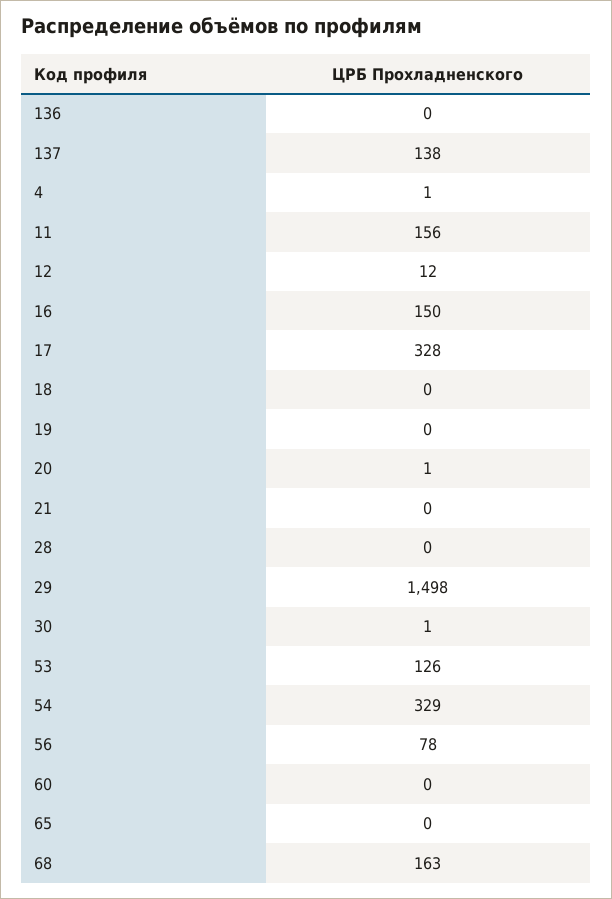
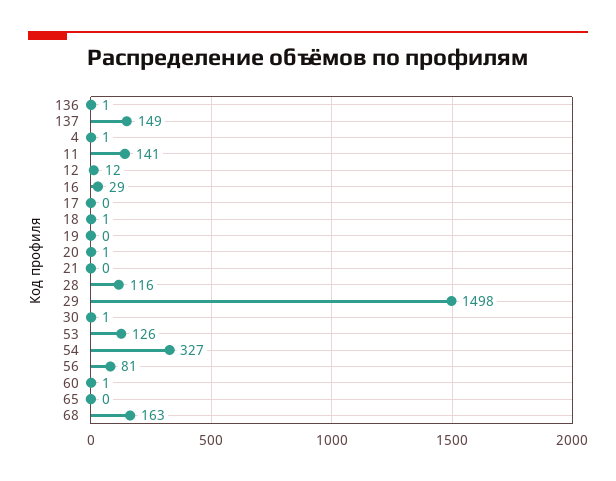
  {
-   "136": 0,
+   "136": 1,
-   "137": 138,
+   "137": 149,
    "4": 1,
-   "11": 156,
+   "11": 141,
    "12": 12,
-   "16": 150,
+   "16": 29,
-   "17": 328,
+   "17": 0,
-   "18": 0,
+   "18": 1,
    "19": 0,
    "20": 1,
    "21": 0,
-   "28": 0,
+   "28": 116,
    "29": 1498,
    "30": 1,
    "53": 126,
-   "54": 329,
+   "54": 327,
-   "56": 78,
+   "56": 81,
-   "60": 0,
+   "60": 1,
    "65": 0,
    "68": 163
  }

